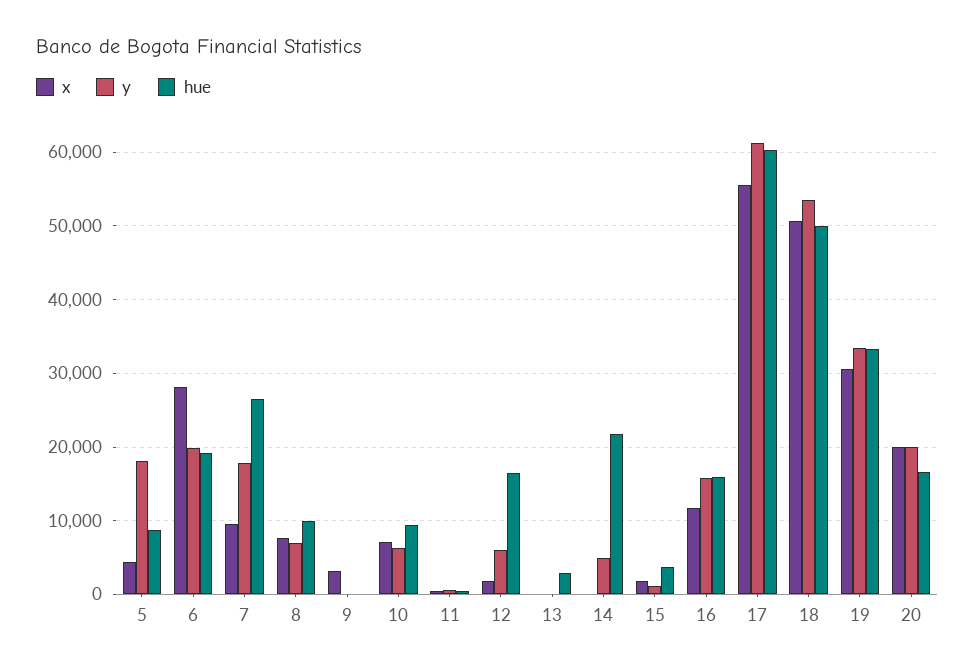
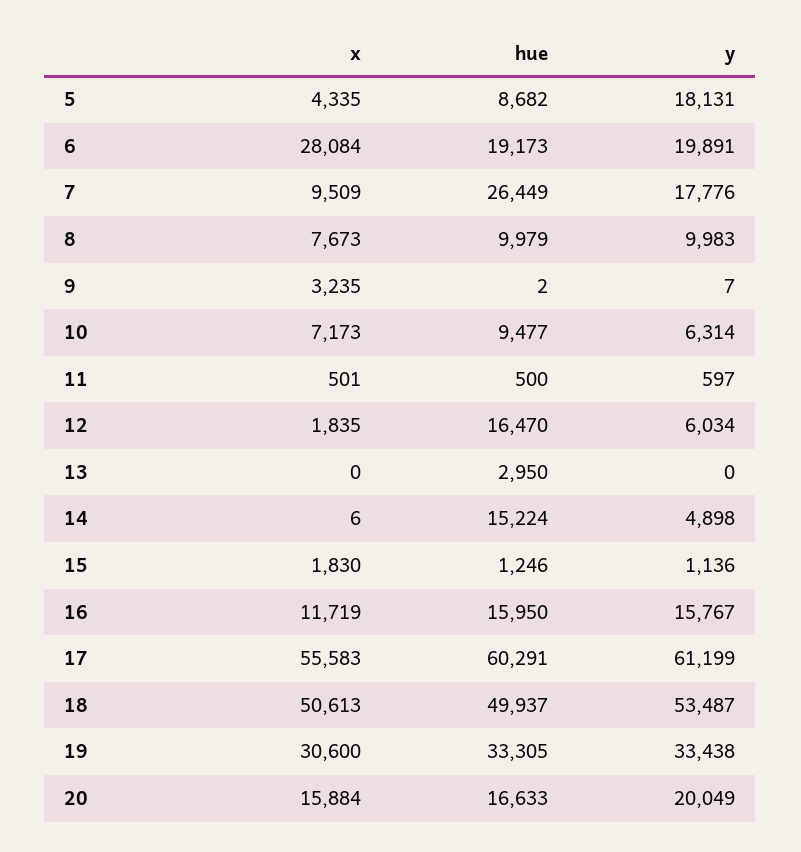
  {
    "x": {
      "5": 4335,
      "6": 28084,
      "7": 9509,
      "8": 7673,
      "9": 3235,
      "10": 7173,
      "11": 501,
      "12": 1835,
      "13": 0,
      "14": 6,
      "15": 1830,
      "16": 11719,
      "17": 55583,
      "18": 50613,
      "19": 30600,
-     "20": 20000
+     "20": 15884
    },
    "y": {
      "5": 18131,
      "6": 19891,
      "7": 17776,
-     "8": 7000,
+     "8": 9983,
      "9": 7,
      "10": 6314,
      "11": 597,
      "12": 6034,
      "13": 0,
      "14": 4898,
      "15": 1136,
      "16": 15767,
      "17": 61199,
      "18": 53487,
      "19": 33438,
      "20": 20049
    },
    "hue": {
      "5": 8682,
      "6": 19173,
      "7": 26449,
      "8": 9979,
      "9": 2,
      "10": 9477,
      "11": 500,
      "12": 16470,
      "13": 2950,
-     "14": 22000,
+     "14": 15224,
-     "15": 4000,
+     "15": 1246,
      "16": 15950,
      "17": 60291,
      "18": 49937,
      "19": 33305,
      "20": 16633
    }
  }

